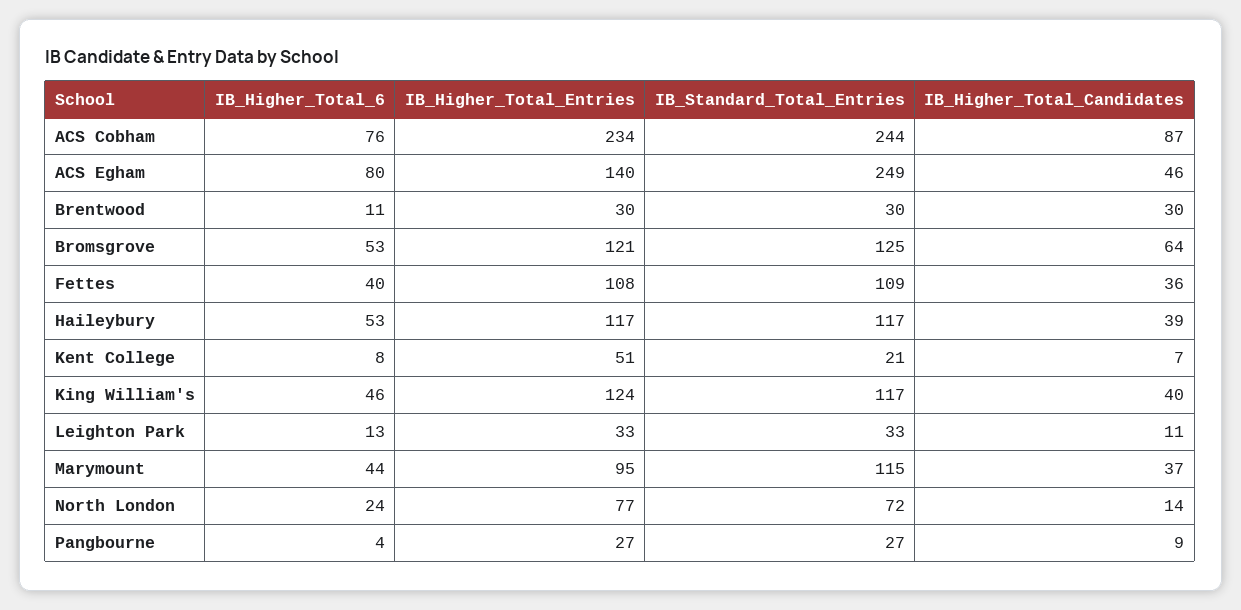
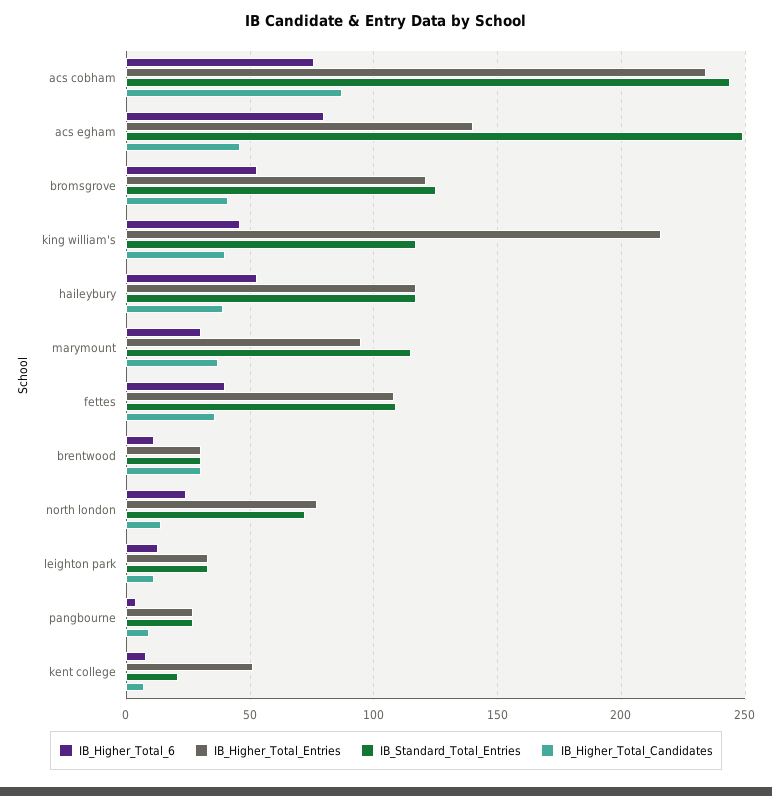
  {
    "IB_Higher_Total_6": {
      "ACS Cobham": 76,
      "ACS Egham": 80,
      "Brentwood": 11,
      "Bromsgrove": 53,
      "Fettes": 40,
      "Haileybury": 53,
      "Kent College": 8,
      "King William's": 46,
      "Leighton Park": 13,
-     "Marymount": 44,
+     "Marymount": 30,
      "North London": 24,
      "Pangbourne": 4
    },
    "IB_Higher_Total_Entries": {
      "ACS Cobham": 234,
      "ACS Egham": 140,
      "Brentwood": 30,
      "Bromsgrove": 121,
      "Fettes": 108,
      "Haileybury": 117,
      "Kent College": 51,
-     "King William's": 124,
+     "King William's": 215,
      "Leighton Park": 33,
      "Marymount": 95,
      "North London": 77,
      "Pangbourne": 27
    },
    "IB_Standard_Total_Entries": {
      "ACS Cobham": 244,
      "ACS Egham": 249,
      "Brentwood": 30,
      "Bromsgrove": 125,
      "Fettes": 109,
      "Haileybury": 117,
      "Kent College": 21,
      "King William's": 117,
      "Leighton Park": 33,
      "Marymount": 115,
      "North London": 72,
      "Pangbourne": 27
    },
    "IB_Higher_Total_Candidates": {
      "ACS Cobham": 87,
      "ACS Egham": 46,
      "Brentwood": 30,
-     "Bromsgrove": 64,
+     "Bromsgrove": 40,
      "Fettes": 36,
      "Haileybury": 39,
      "Kent College": 7,
      "King William's": 40,
      "Leighton Park": 11,
      "Marymount": 37,
      "North London": 14,
      "Pangbourne": 9
    }
  }

